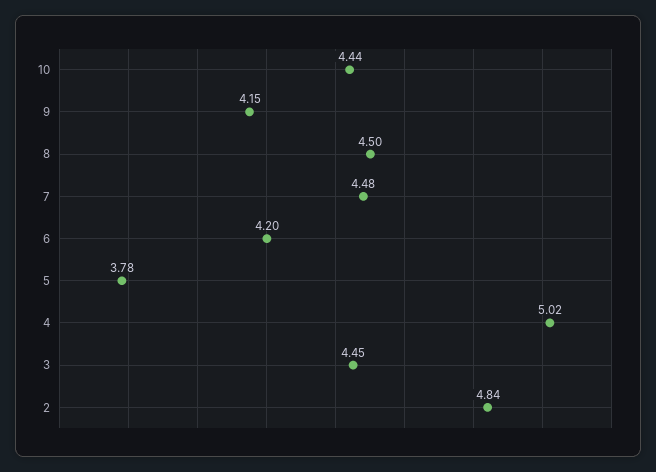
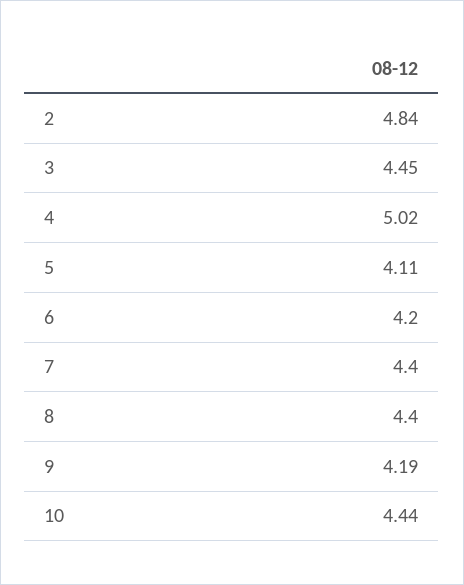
  {
    "10": 4.44,
-   "9": 4.15,
+   "9": 4.19,
-   "8": 4.5,
+   "8": 4.4,
-   "7": 4.48,
+   "7": 4.4,
    "6": 4.2,
-   "5": 3.78,
+   "5": 4.11,
    "4": 5.02,
    "3": 4.45,
    "2": 4.84
  }

